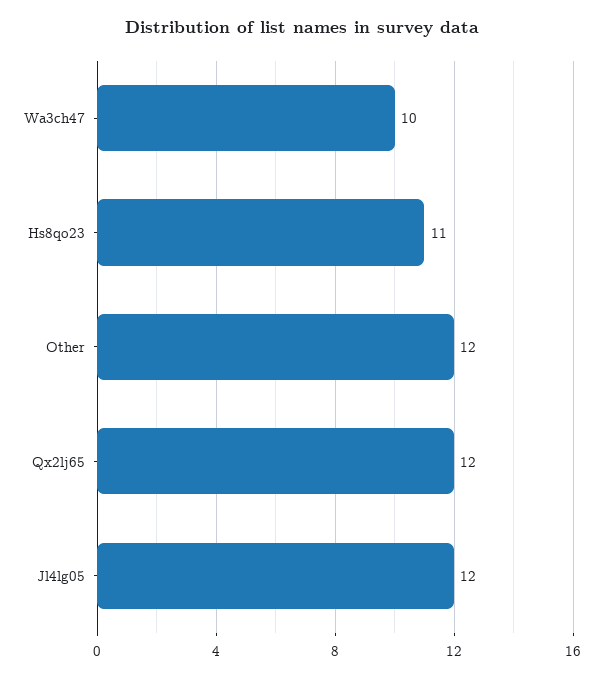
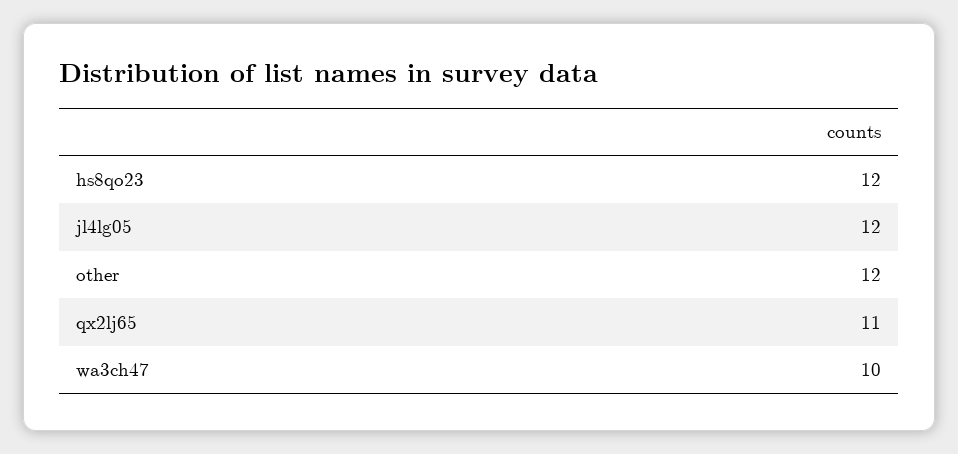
  {
    "Wa3ch47": 10,
-   "Hs8qo23": 11,
+   "Hs8qo23": 12,
    "Other": 12,
-   "Qx2lj65": 12,
+   "Qx2lj65": 11,
    "Jl4lg05": 12
  }

